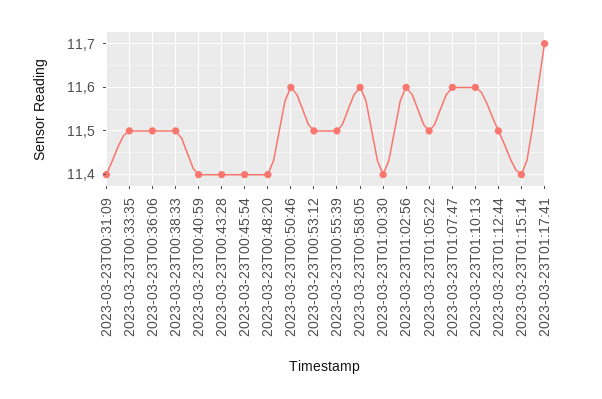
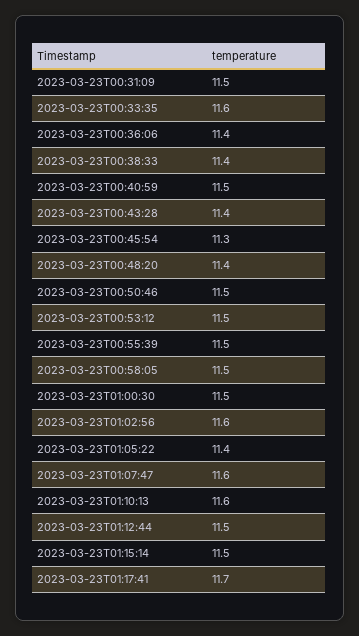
  {
-   "2023-03-23T00:31:09": 11.4,
+   "2023-03-23T00:31:09": 11.5,
-   "2023-03-23T00:33:35": 11.5,
+   "2023-03-23T00:33:35": 11.6,
-   "2023-03-23T00:36:06": 11.5,
+   "2023-03-23T00:36:06": 11.4,
-   "2023-03-23T00:38:33": 11.5,
+   "2023-03-23T00:38:33": 11.4,
-   "2023-03-23T00:40:59": 11.4,
+   "2023-03-23T00:40:59": 11.5,
    "2023-03-23T00:43:28": 11.4,
-   "2023-03-23T00:45:54": 11.4,
+   "2023-03-23T00:45:54": 11.3,
    "2023-03-23T00:48:20": 11.4,
-   "2023-03-23T00:50:46": 11.6,
+   "2023-03-23T00:50:46": 11.5,
    "2023-03-23T00:53:12": 11.5,
    "2023-03-23T00:55:39": 11.5,
-   "2023-03-23T00:58:05": 11.6,
+   "2023-03-23T00:58:05": 11.5,
-   "2023-03-23T01:00:30": 11.4,
+   "2023-03-23T01:00:30": 11.5,
    "2023-03-23T01:02:56": 11.6,
-   "2023-03-23T01:05:22": 11.5,
+   "2023-03-23T01:05:22": 11.4,
    "2023-03-23T01:07:47": 11.6,
    "2023-03-23T01:10:13": 11.6,
    "2023-03-23T01:12:44": 11.5,
-   "2023-03-23T01:15:14": 11.4,
+   "2023-03-23T01:15:14": 11.5,
    "2023-03-23T01:17:41": 11.7
  }

